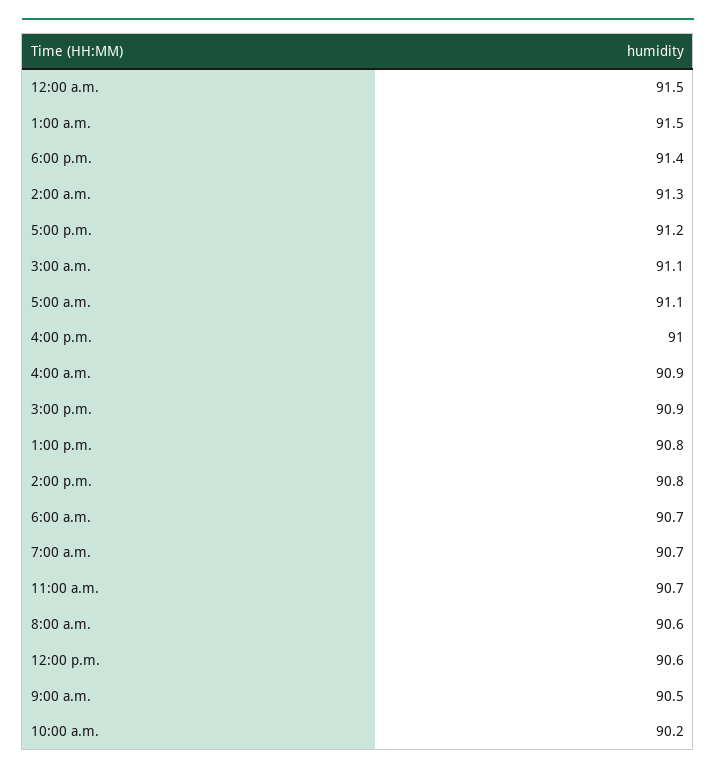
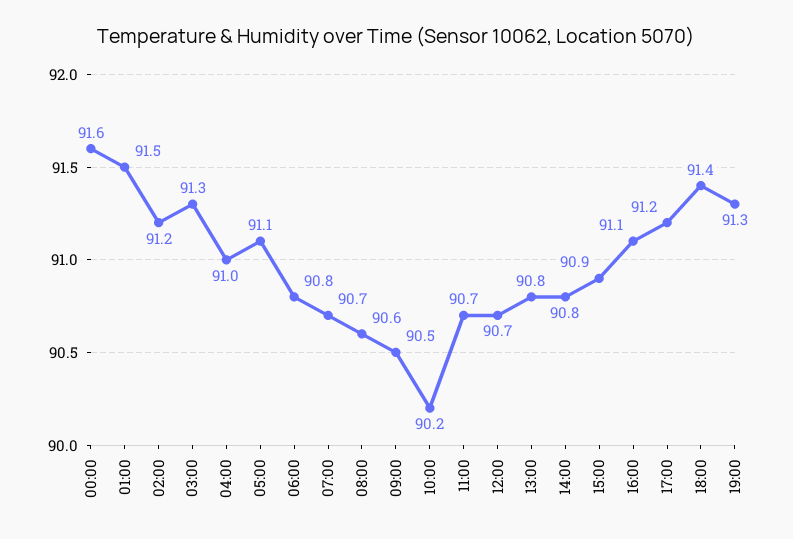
  {
-   "12:00 a.m.": 91.5,
+   "12:00 a.m.": 91.6,
    "1:00 a.m.": 91.5,
    "6:00 p.m.": 91.4,
-   "2:00 a.m.": 91.3,
+   "2:00 a.m.": 91.2,
    "5:00 p.m.": 91.2,
-   "3:00 a.m.": 91.1,
+   "3:00 a.m.": 91.3,
    "5:00 a.m.": 91.1,
-   "4:00 p.m.": 91,
+   "4:00 p.m.": 91.1,
-   "4:00 a.m.": 90.9,
+   "4:00 a.m.": 91,
    "3:00 p.m.": 90.9,
    "1:00 p.m.": 90.8,
    "2:00 p.m.": 90.8,
-   "6:00 a.m.": 90.7,
+   "6:00 a.m.": 90.8,
    "7:00 a.m.": 90.7,
    "11:00 a.m.": 90.7,
    "8:00 a.m.": 90.6,
-   "12:00 p.m.": 90.6,
+   "12:00 p.m.": 90.7,
    "9:00 a.m.": 90.5,
-   "10:00 a.m.": 90.2
+   "10:00 a.m.": 90.2,
+   "19:00": 91.3
  }

